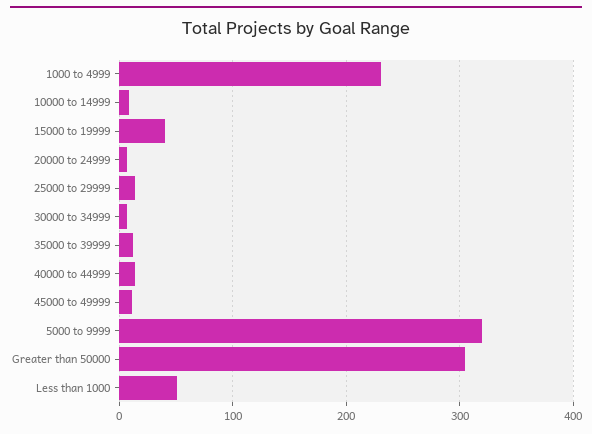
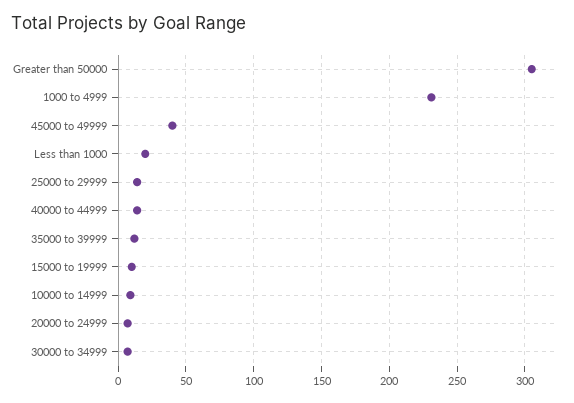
  {
    "1000 to 4999": 230,
    "10000 to 14999": 10,
-   "15000 to 19999": 40,
+   "15000 to 19999": 10,
    "20000 to 24999": 5,
    "25000 to 29999": 15,
    "30000 to 34999": 5,
    "35000 to 39999": 10,
    "40000 to 44999": 15,
-   "45000 to 49999": 10,
+   "45000 to 49999": 40,
-   "5000 to 9999": 320,
    "Greater than 50000": 305,
-   "Less than 1000": 50
+   "Less than 1000": 20
  }

